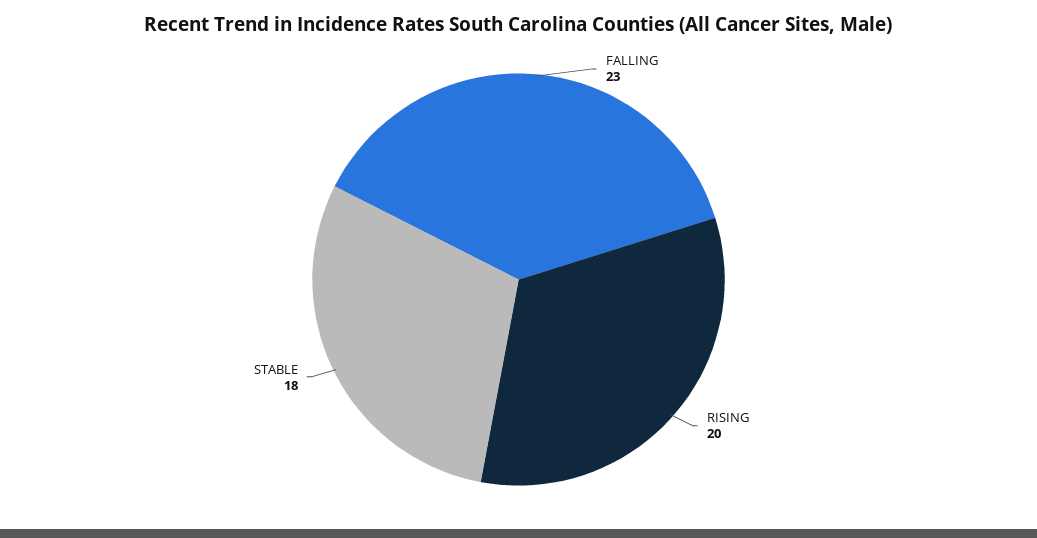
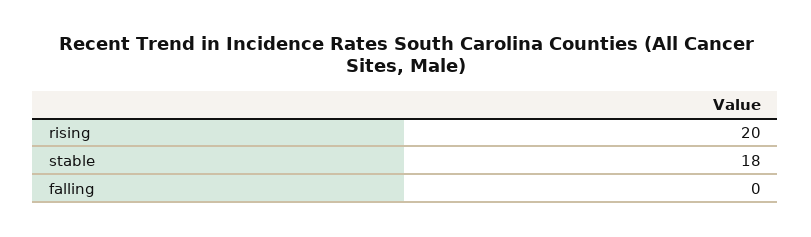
  {
-   "FALLING": 23,
+   "FALLING": 0,
    "RISING": 20,
    "STABLE": 18
  }

